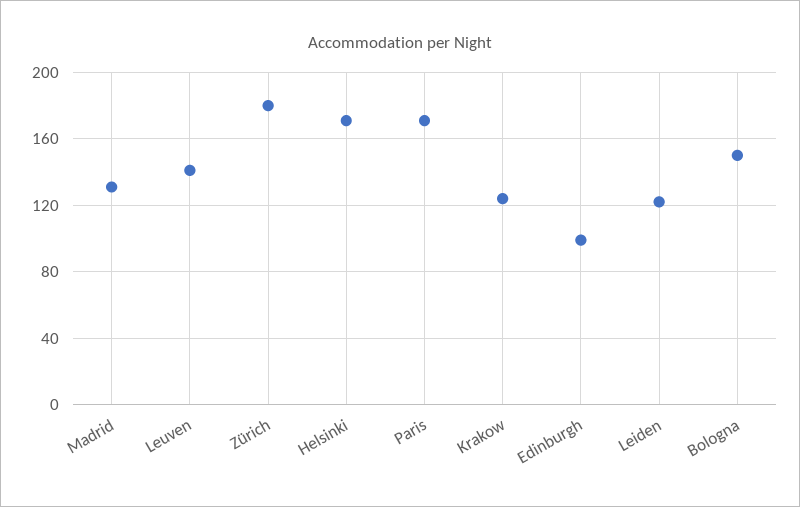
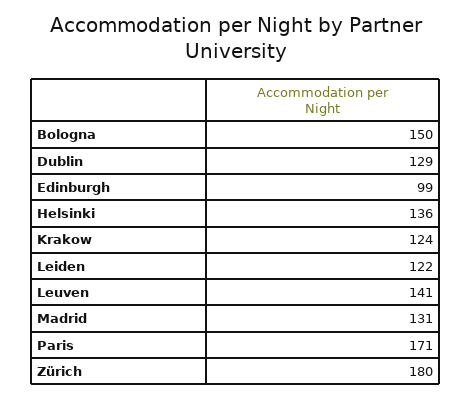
  {
    "Madrid": 131,
    "Leuven": 141,
    "Zürich": 180,
-   "Helsinki": 170,
+   "Helsinki": 136,
    "Paris": 171,
    "Krakow": 124,
    "Edinburgh": 99,
    "Leiden": 122,
-   "Bologna": 150
+   "Bologna": 150,
+   "Dublin": 129
  }

